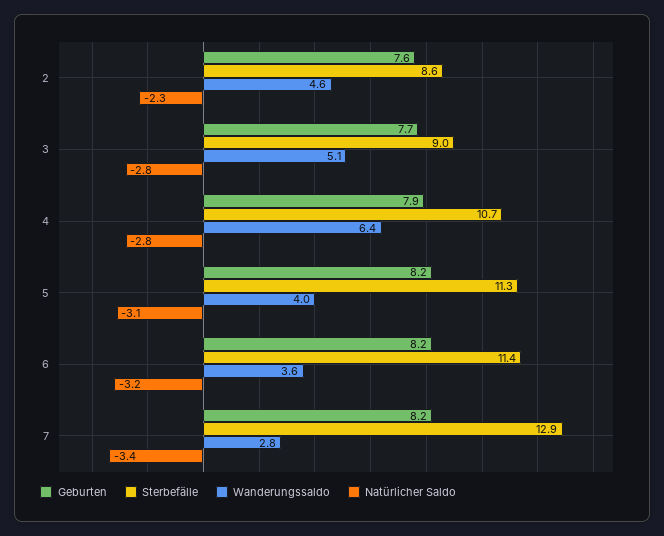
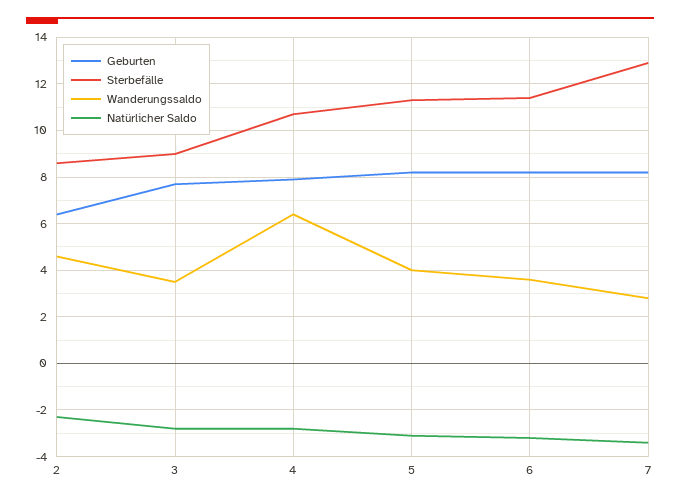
  {
    "Geburten": {
-     "2": 7.6,
+     "2": 6.5,
      "3": 7.7,
      "4": 7.9,
      "5": 8.2,
      "6": 8.2,
      "7": 8.2
    },
    "Sterbefälle": {
      "2": 8.6,
      "3": 9,
      "4": 10.7,
      "5": 11.3,
      "6": 11.4,
      "7": 12.9
    },
    "Wanderungssaldo": {
      "2": 4.6,
-     "3": 5.1,
+     "3": 3.5,
      "4": 6.4,
      "5": 4,
      "6": 3.6,
      "7": 2.8
    },
    "Natürlicher Saldo": {
      "2": -2.3,
      "3": -2.8,
      "4": -2.8,
      "5": -3.1,
      "6": -3.2,
      "7": -3.4
    }
  }

